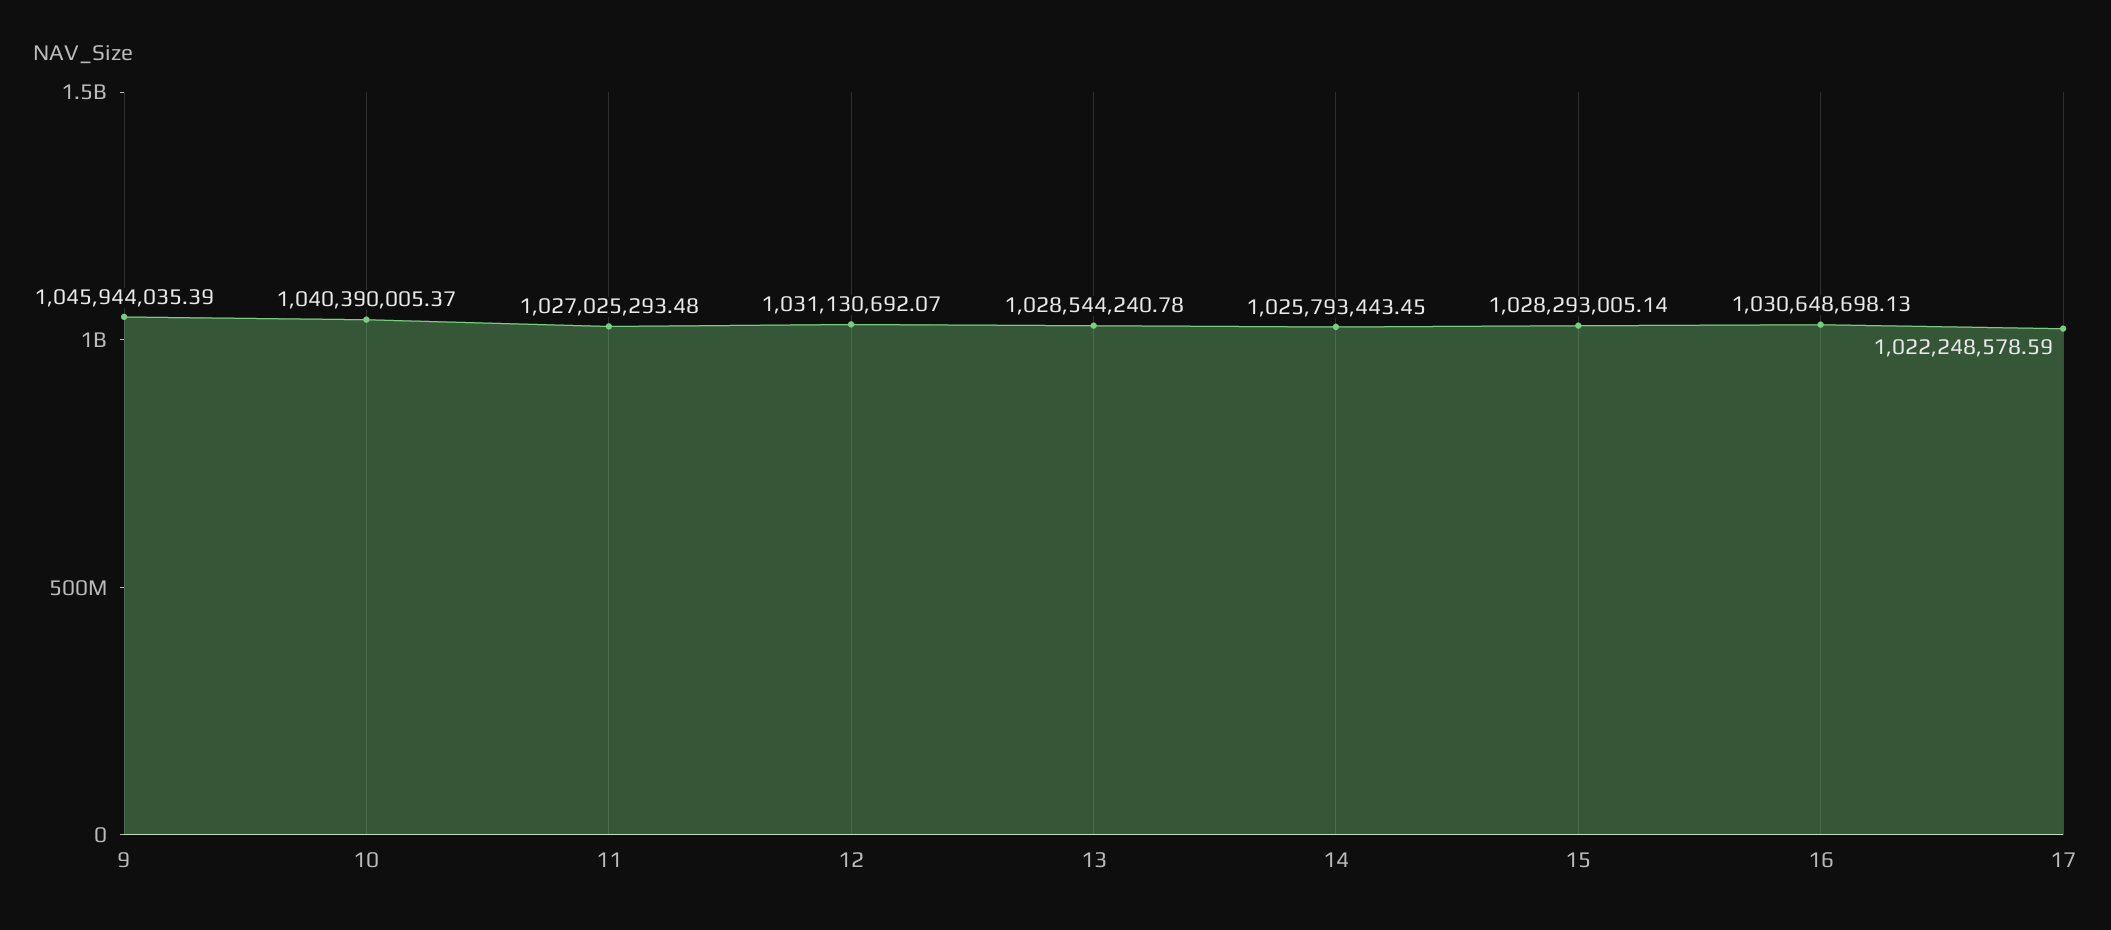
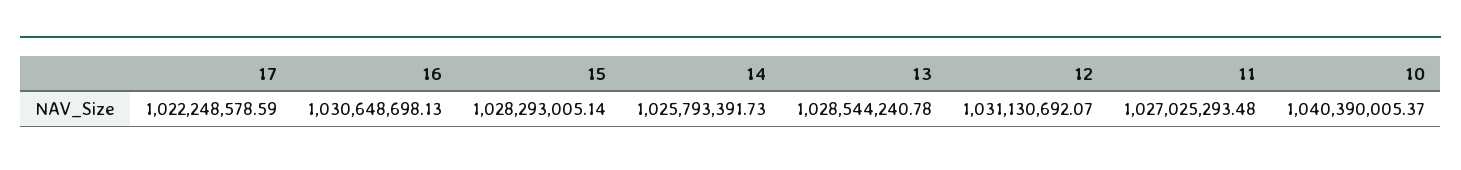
  {
-   "9": 1045944035.39,
    "10": 1040390005.37,
    "11": 1027025293.48,
    "12": 1031130692.07,
    "13": 1028544240.78,
-   "14": 1025793443.45,
+   "14": 1025793391.73,
    "15": 1028293005.14,
    "16": 1030648698.13,
    "17": 1022248578.59
  }

